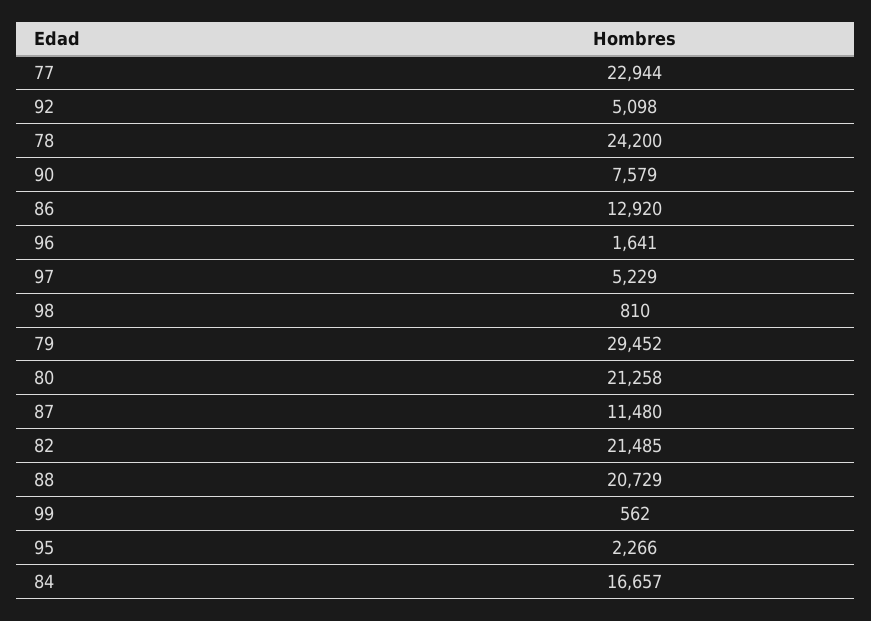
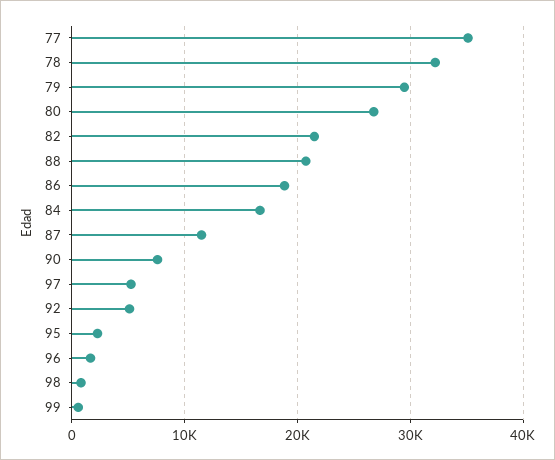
  {
-   "77": 22944,
+   "77": 35000,
    "92": 5098,
-   "78": 24200,
+   "78": 32000,
    "90": 7579,
-   "86": 12920,
+   "86": 19000,
    "96": 1641,
    "97": 5229,
    "98": 810,
    "79": 29452,
-   "80": 21258,
+   "80": 27000,
    "87": 11480,
    "82": 21485,
    "88": 20729,
    "99": 562,
    "95": 2266,
    "84": 16657
  }

